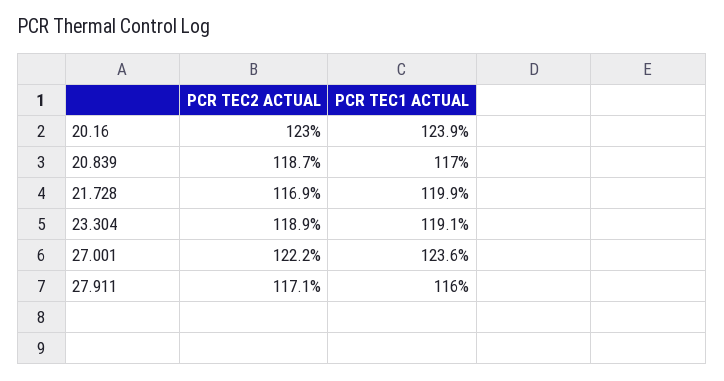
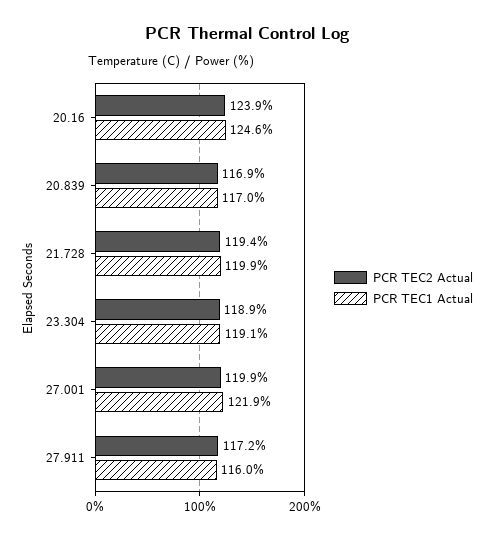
  {
    "PCR TEC2 ACTUAL": {
-     "20.16": 123,
+     "20.16": 123.9,
-     "20.839": 118.7,
+     "20.839": 116.9,
-     "21.728": 116.9,
+     "21.728": 119.4,
      "23.304": 118.9,
-     "27.001": 122.2,
+     "27.001": 119.9,
-     "27.911": 117.1
+     "27.911": 117.2
    },
    "PCR TEC1 ACTUAL": {
-     "20.16": 123.9,
+     "20.16": 124.6,
      "20.839": 117,
      "21.728": 119.9,
      "23.304": 119.1,
-     "27.001": 123.6,
+     "27.001": 121.9,
      "27.911": 116
    }
  }

